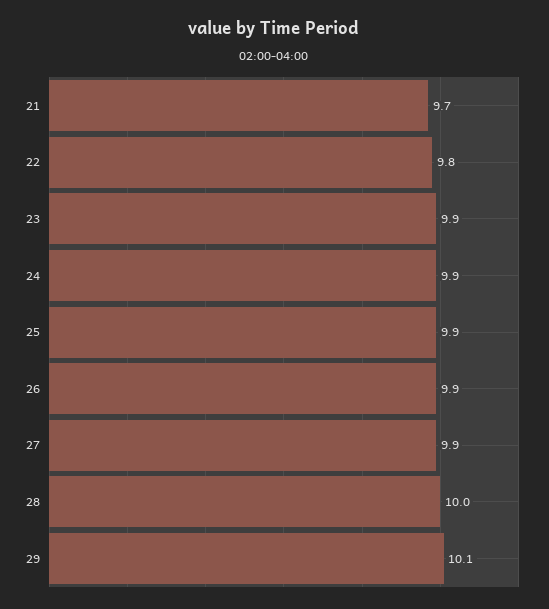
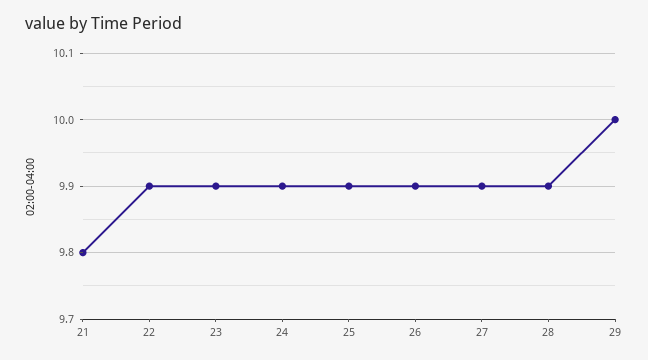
  {
-   "21": 9.7,
+   "21": 9.8,
-   "22": 9.8,
+   "22": 9.9,
    "23": 9.9,
    "24": 9.9,
    "25": 9.9,
    "26": 9.9,
    "27": 9.9,
-   "28": 10,
+   "28": 9.9,
-   "29": 10.1
+   "29": 10
  }

